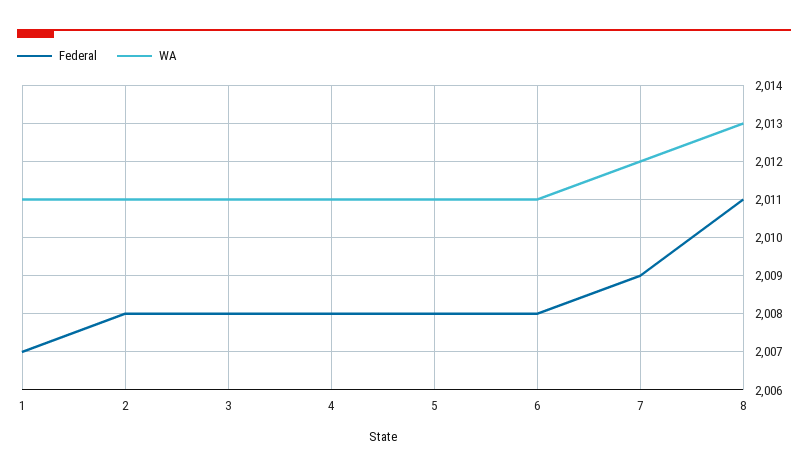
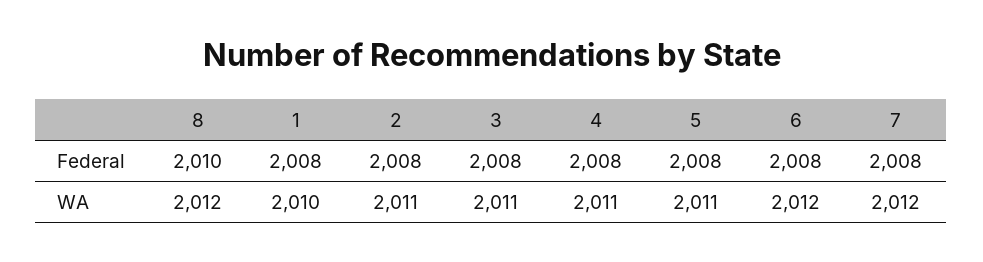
  {
    "Federal": {
-     "1": 2007,
+     "1": 2008,
      "2": 2008,
      "3": 2008,
      "4": 2008,
      "5": 2008,
      "6": 2008,
-     "7": 2009,
+     "7": 2008,
-     "8": 2011
+     "8": 2010
    },
    "WA": {
-     "1": 2011,
+     "1": 2010,
      "2": 2011,
      "3": 2011,
      "4": 2011,
      "5": 2011,
-     "6": 2011,
+     "6": 2012,
      "7": 2012,
-     "8": 2013
+     "8": 2012
    }
  }

